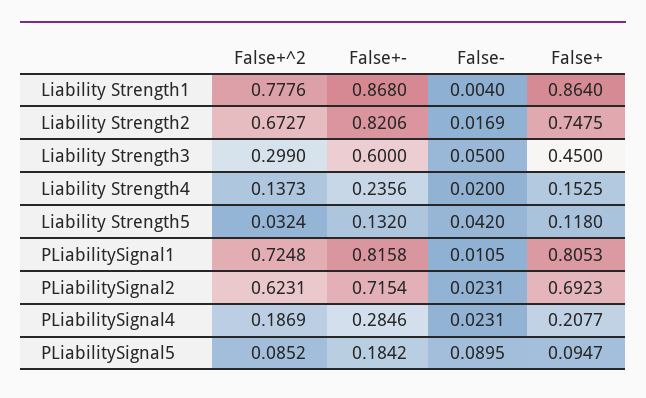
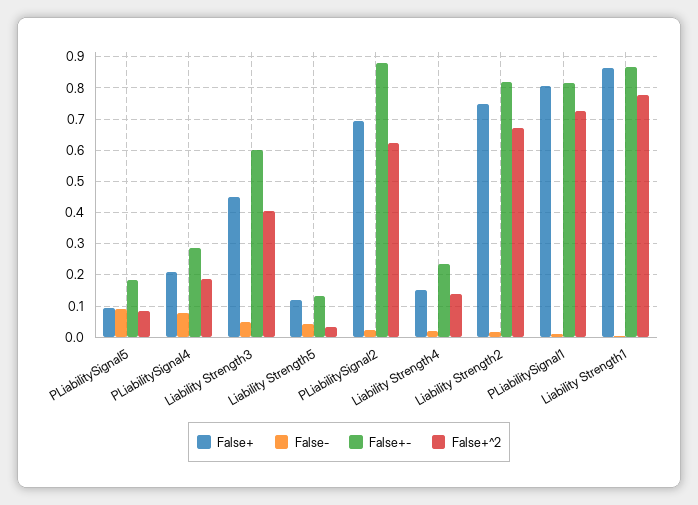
  {
    "False+^2": {
      "Liability Strength1": 0.7776,
      "Liability Strength2": 0.6727,
-     "Liability Strength3": 0.299,
+     "Liability Strength3": 0.4,
      "Liability Strength4": 0.1373,
      "Liability Strength5": 0.0324,
      "PLiabilitySignal1": 0.7248,
      "PLiabilitySignal2": 0.6231,
      "PLiabilitySignal4": 0.1869,
      "PLiabilitySignal5": 0.0852
    },
    "False+-": {
      "Liability Strength1": 0.868,
      "Liability Strength2": 0.8206,
      "Liability Strength3": 0.6,
      "Liability Strength4": 0.2356,
      "Liability Strength5": 0.132,
      "PLiabilitySignal1": 0.8158,
-     "PLiabilitySignal2": 0.7154,
+     "PLiabilitySignal2": 0.88,
      "PLiabilitySignal4": 0.2846,
      "PLiabilitySignal5": 0.1842
    },
    "False-": {
      "Liability Strength1": 0.004,
      "Liability Strength2": 0.0169,
      "Liability Strength3": 0.05,
      "Liability Strength4": 0.02,
      "Liability Strength5": 0.042,
      "PLiabilitySignal1": 0.0105,
      "PLiabilitySignal2": 0.0231,
-     "PLiabilitySignal4": 0.0231,
+     "PLiabilitySignal4": 0.08,
      "PLiabilitySignal5": 0.0895
    },
    "False+": {
      "Liability Strength1": 0.864,
      "Liability Strength2": 0.7475,
      "Liability Strength3": 0.45,
      "Liability Strength4": 0.1525,
      "Liability Strength5": 0.118,
      "PLiabilitySignal1": 0.8053,
      "PLiabilitySignal2": 0.6923,
      "PLiabilitySignal4": 0.2077,
      "PLiabilitySignal5": 0.0947
    }
  }

